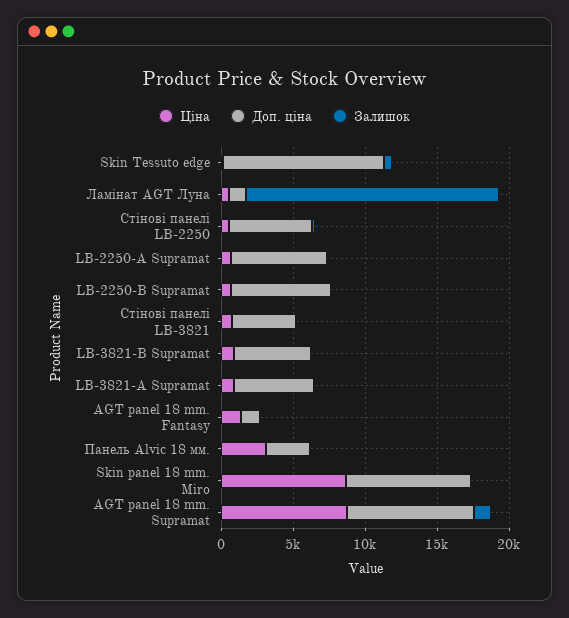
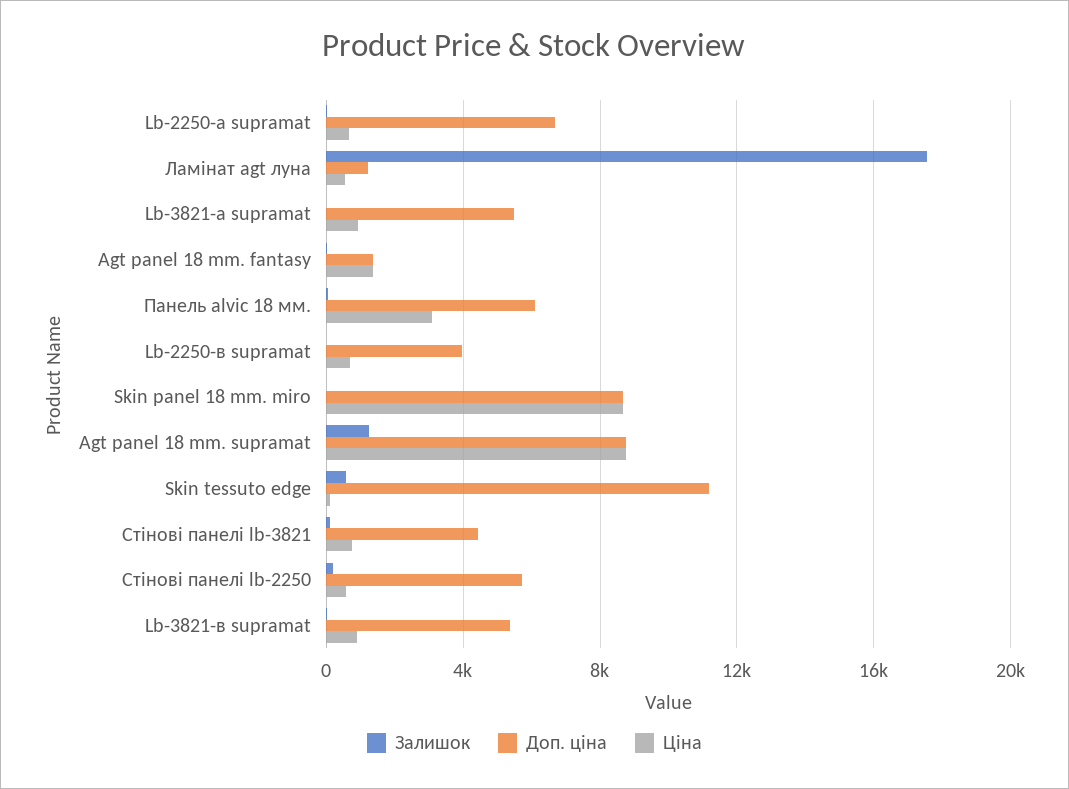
  {
    "Ціна": {
      "Skin Tessuto edge": 0,
      "Ламінат AGT Луна": 500,
      "Стінові панелі LB-2250": 500,
      "LB-2250-А Supramat": 500,
      "LB-2250-В Supramat": 500,
      "Стінові панелі LB-3821": 500,
      "LB-3821-В Supramat": 1000,
      "LB-3821-А Supramat": 1000,
      "AGT panel 18 mm. Fantasy": 1500,
      "Панель Alvic 18 мм.": 3000,
      "Skin panel 18 mm. Miro": 8500,
      "AGT panel 18 mm. Supramat": 9000
    },
    "Доп. ціна": {
      "Skin Tessuto edge": 11000,
      "Ламінат AGT Луна": 1000,
      "Стінові панелі LB-2250": 5500,
      "LB-2250-А Supramat": 6500,
-     "LB-2250-В Supramat": 7000,
+     "LB-2250-В Supramat": 4000,
      "Стінові панелі LB-3821": 4500,
      "LB-3821-В Supramat": 5500,
      "LB-3821-А Supramat": 5500,
      "AGT panel 18 mm. Fantasy": 1500,
-     "Панель Alvic 18 мм.": 3000,
+     "Панель Alvic 18 мм.": 6000,
      "Skin panel 18 mm. Miro": 8500,
      "AGT panel 18 mm. Supramat": 9000
    },
    "Залишок": {
      "Skin Tessuto edge": 500,
      "Ламінат AGT Луна": 17500,
      "Стінові панелі LB-2250": 0,
      "LB-2250-А Supramat": 0,
      "LB-2250-В Supramat": 0,
      "Стінові панелі LB-3821": 0,
      "LB-3821-В Supramat": 0,
      "LB-3821-А Supramat": 0,
      "AGT panel 18 mm. Fantasy": 0,
      "Панель Alvic 18 мм.": 0,
      "Skin panel 18 mm. Miro": 0,
      "AGT panel 18 mm. Supramat": 1000
    }
  }

